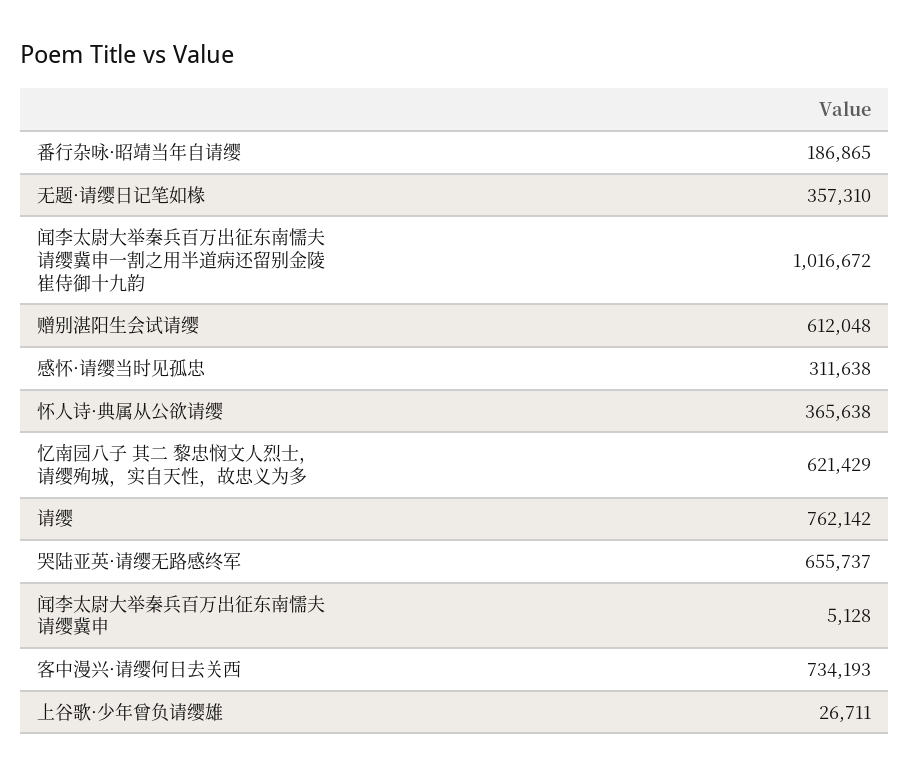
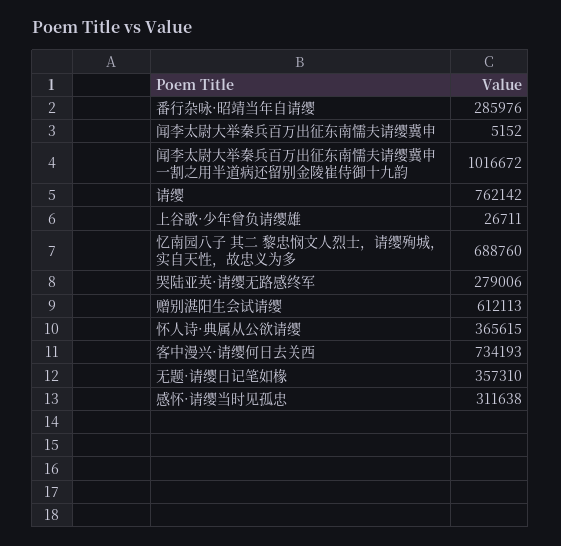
  {
-   "番行杂咏·昭靖当年自请缨": 186865,
+   "番行杂咏·昭靖当年自请缨": 285976,
    "无题·请缨日记笔如椽": 357310,
    "闻李太尉大举秦兵百万出征东南懦夫请缨冀申一割之用半道病还留别金陵崔侍御十九韵": 1016672,
-   "赠别湛阳生会试请缨": 612048,
+   "赠别湛阳生会试请缨": 612113,
    "感怀·请缨当时见孤忠": 311638,
-   "怀人诗·典属从公欲请缨": 365638,
+   "怀人诗·典属从公欲请缨": 365615,
-   "忆南园八子 其二 黎忠悯文人烈士，请缨殉城，实自天性，故忠义为多": 621429,
+   "忆南园八子 其二 黎忠悯文人烈士，请缨殉城，实自天性，故忠义为多": 688760,
    "请缨": 762142,
-   "哭陆亚英·请缨无路感终军": 655737,
+   "哭陆亚英·请缨无路感终军": 279006,
-   "闻李太尉大举秦兵百万出征东南懦夫请缨冀申": 5128,
+   "闻李太尉大举秦兵百万出征东南懦夫请缨冀申": 5152,
    "客中漫兴·请缨何日去关西": 734193,
    "上谷歌·少年曾负请缨雄": 26711
  }

